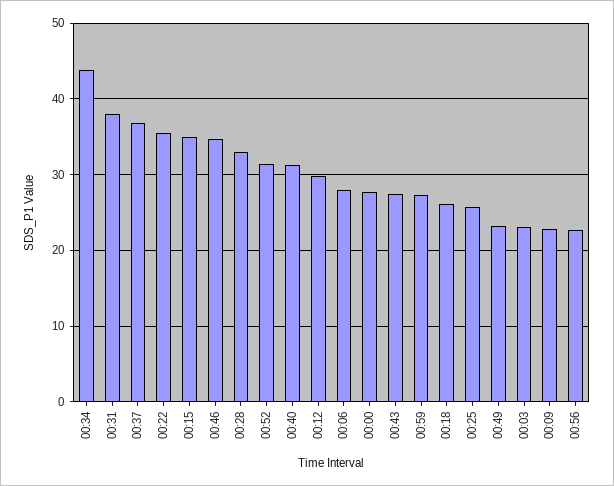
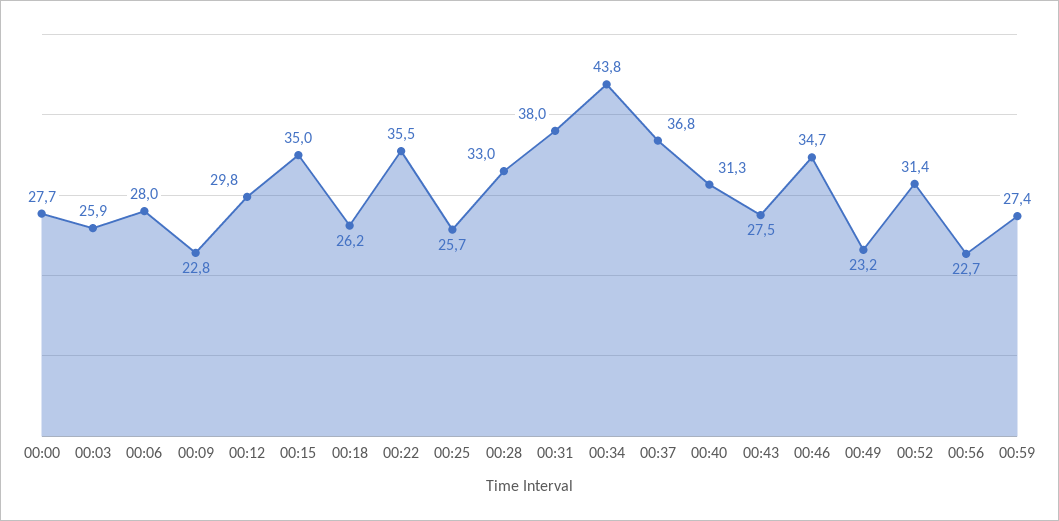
  {
    "00:34": 43.8,
    "00:31": 38,
    "00:37": 36.8,
    "00:22": 35.5,
    "00:15": 35,
    "00:46": 34.7,
    "00:28": 33,
    "00:52": 31.4,
    "00:40": 31.3,
    "00:12": 29.8,
    "00:06": 28,
    "00:00": 27.7,
    "00:43": 27.5,
    "00:59": 27.4,
    "00:18": 26.2,
    "00:25": 25.7,
    "00:49": 23.2,
-   "00:03": 23,
+   "00:03": 25.9,
    "00:09": 22.8,
    "00:56": 22.7
  }

